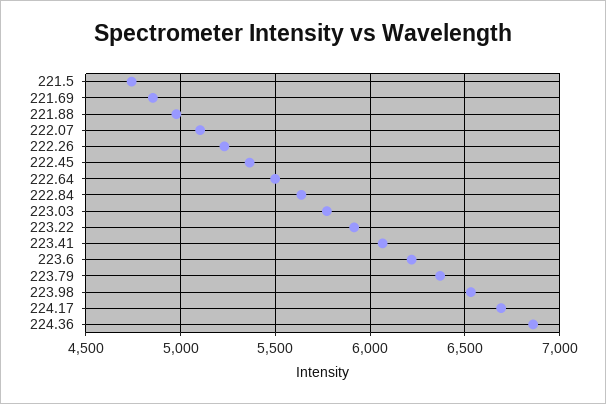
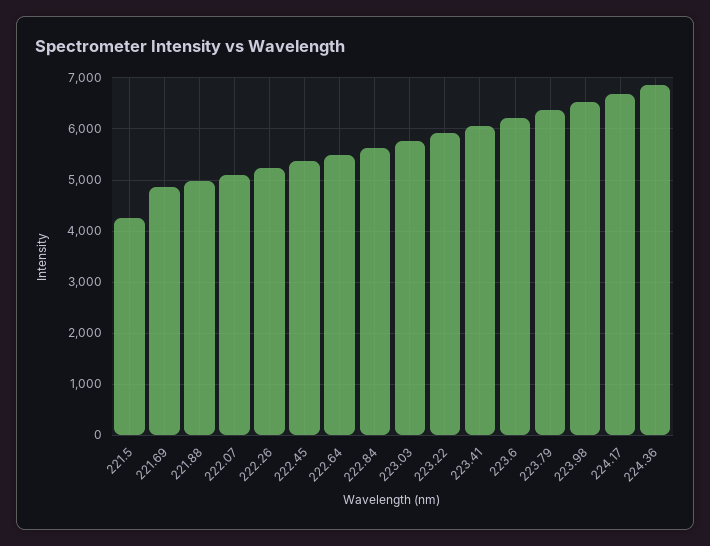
  {
-   "221.5": 4750,
+   "221.5": 4200,
    "221.69": 4850,
    "221.88": 5000,
    "222.07": 5100,
    "222.26": 5250,
    "222.45": 5350,
    "222.64": 5500,
    "222.84": 5650,
    "223.03": 5750,
    "223.22": 5900,
    "223.41": 6050,
    "223.6": 6200,
    "223.79": 6350,
    "223.98": 6550,
    "224.17": 6700,
    "224.36": 6850
  }

